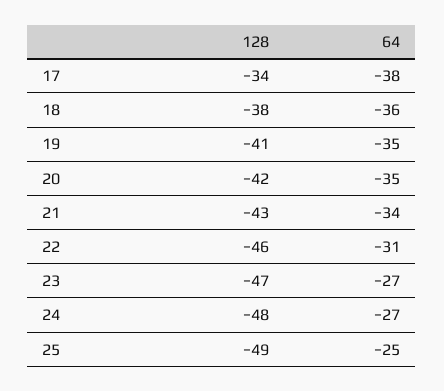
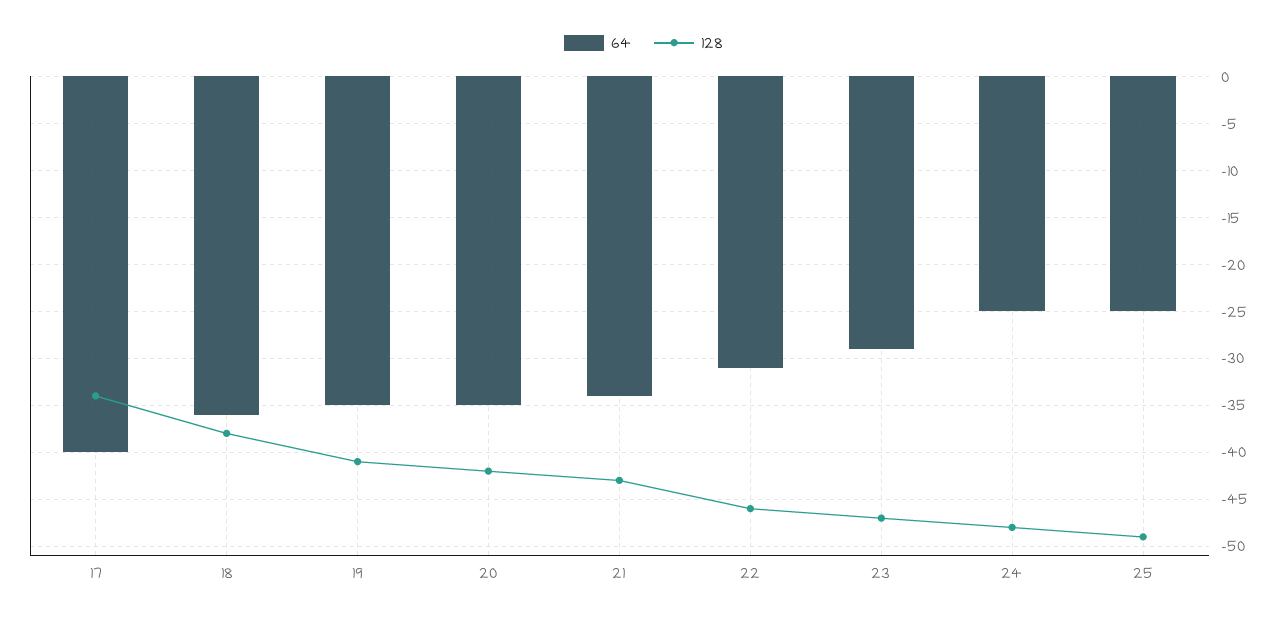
  {
    "128": {
      "17": -34,
      "18": -38,
      "19": -41,
      "20": -42,
      "21": -43,
      "22": -46,
      "23": -47,
      "24": -48,
      "25": -49
    },
    "64": {
-     "17": -38,
+     "17": -40,
      "18": -36,
      "19": -35,
      "20": -35,
      "21": -34,
      "22": -31,
-     "23": -27,
+     "23": -29,
-     "24": -27,
+     "24": -25,
      "25": -25
    }
  }

